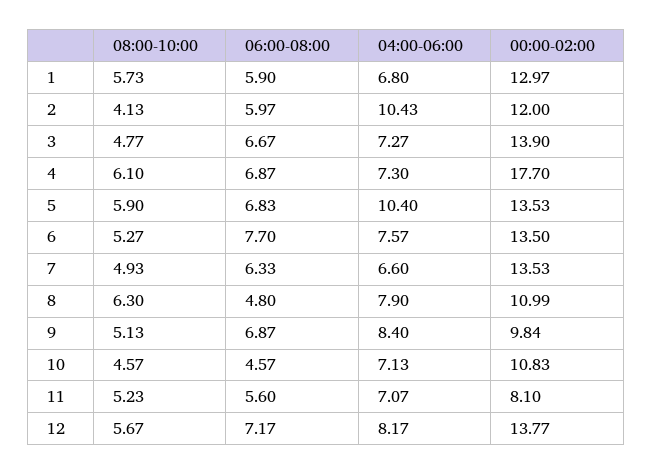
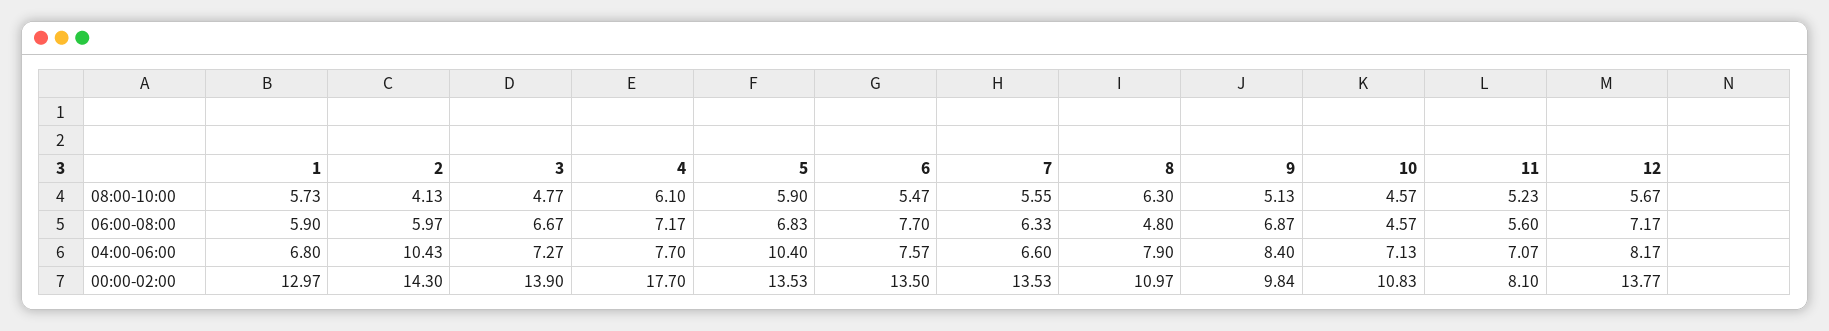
  {
    "08:00-10:00": {
      "1": 5.73,
      "2": 4.13,
      "3": 4.77,
      "4": 6.1,
      "5": 5.9,
-     "6": 5.27,
+     "6": 5.47,
-     "7": 4.93,
+     "7": 5.55,
      "8": 6.3,
      "9": 5.13,
      "10": 4.57,
      "11": 5.23,
      "12": 5.67
    },
    "06:00-08:00": {
      "1": 5.9,
      "2": 5.97,
      "3": 6.67,
-     "4": 6.87,
+     "4": 7.17,
      "5": 6.83,
      "6": 7.7,
      "7": 6.33,
      "8": 4.8,
      "9": 6.87,
      "10": 4.57,
      "11": 5.6,
      "12": 7.17
    },
    "04:00-06:00": {
      "1": 6.8,
      "2": 10.43,
      "3": 7.27,
-     "4": 7.3,
+     "4": 7.7,
      "5": 10.4,
      "6": 7.57,
      "7": 6.6,
      "8": 7.9,
      "9": 8.4,
      "10": 7.13,
      "11": 7.07,
      "12": 8.17
    },
    "00:00-02:00": {
      "1": 12.97,
-     "2": 12,
+     "2": 14.3,
      "3": 13.9,
      "4": 17.7,
      "5": 13.53,
      "6": 13.5,
      "7": 13.53,
-     "8": 10.99,
+     "8": 10.97,
      "9": 9.84,
      "10": 10.83,
      "11": 8.1,
      "12": 13.77
    }
  }

